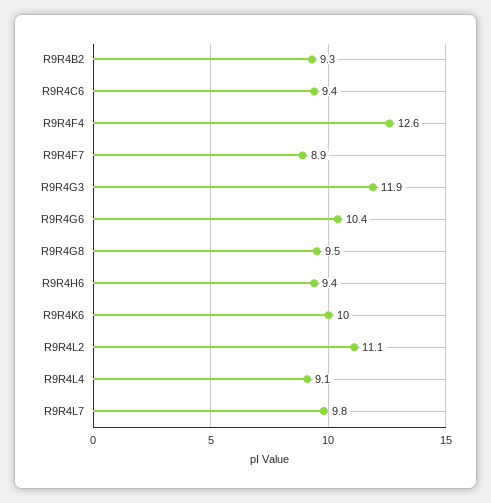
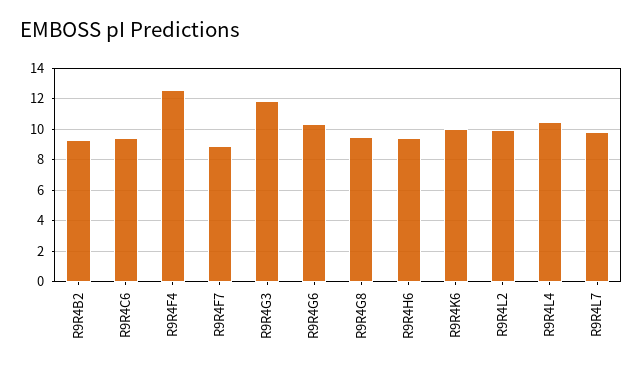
  {
    "R9R4B2": 9.3,
    "R9R4C6": 9.4,
    "R9R4F4": 12.6,
    "R9R4F7": 8.9,
    "R9R4G3": 11.9,
    "R9R4G6": 10.4,
    "R9R4G8": 9.5,
    "R9R4H6": 9.4,
    "R9R4K6": 10,
-   "R9R4L2": 11.1,
+   "R9R4L2": 10,
-   "R9R4L4": 9.1,
+   "R9R4L4": 10.5,
    "R9R4L7": 9.8
  }

